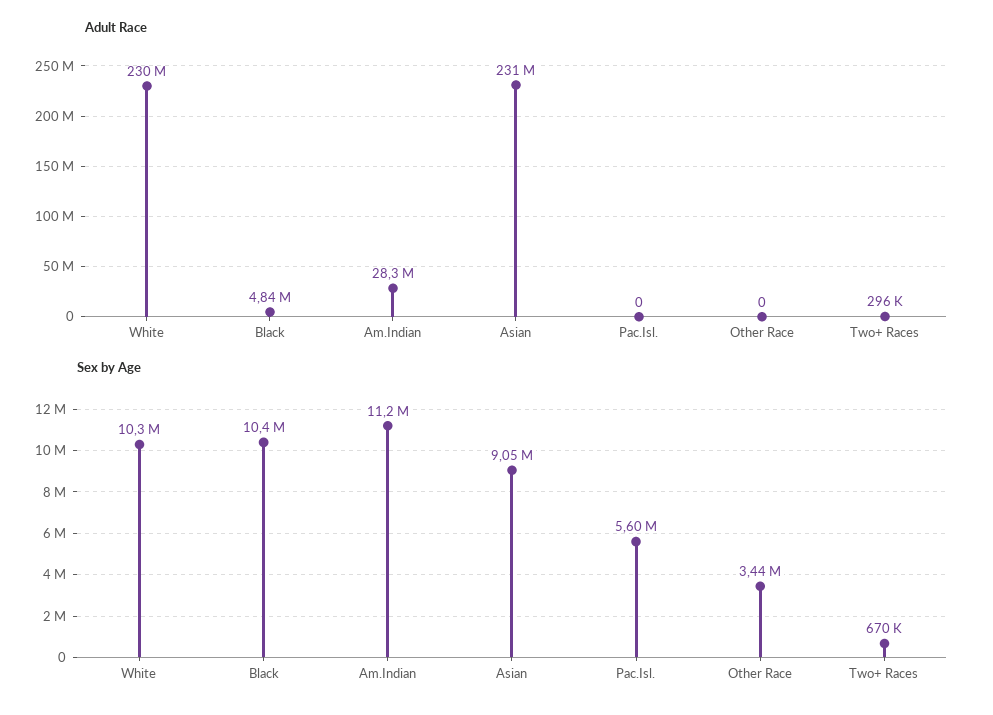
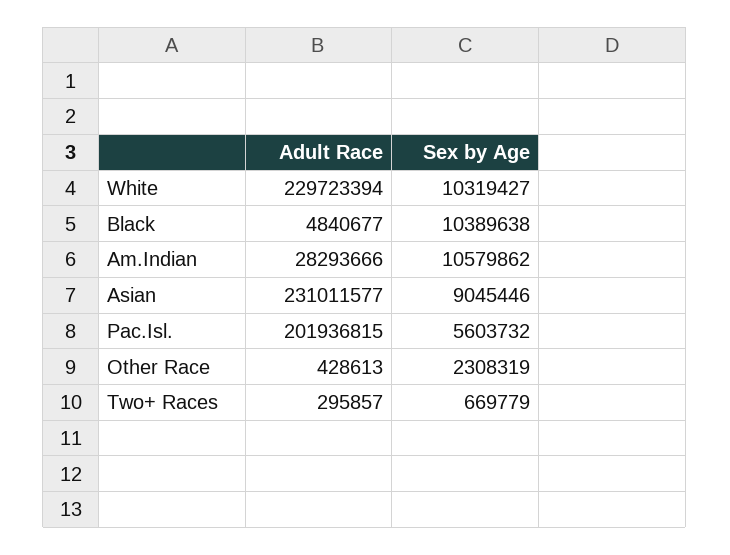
  {
    "Adult Race": {
      "White": 229723394,
      "Black": 4840677,
      "Am.Indian": 28293666,
      "Asian": 231011577,
-     "Pac.Isl.": 0,
+     "Pac.Isl.": 201936815,
-     "Other Race": 0,
+     "Other Race": 428613,
      "Two+ Races": 295857
    },
    "Sex by Age": {
      "White": 10319427,
      "Black": 10389638,
-     "Am.Indian": 11200000,
+     "Am.Indian": 10579862,
      "Asian": 9045446,
      "Pac.Isl.": 5603732,
-     "Other Race": 3440000,
+     "Other Race": 2308319,
      "Two+ Races": 669779
    }
  }

